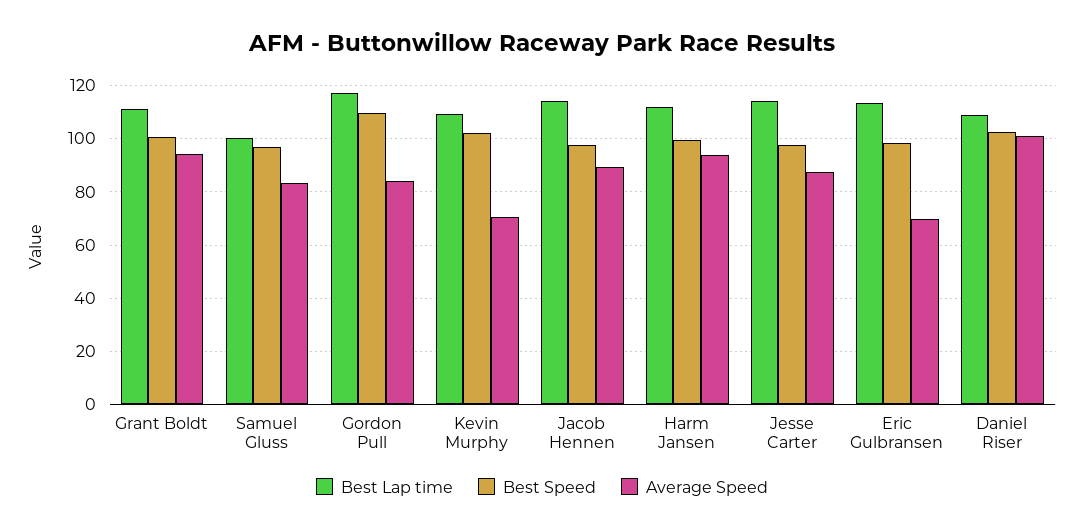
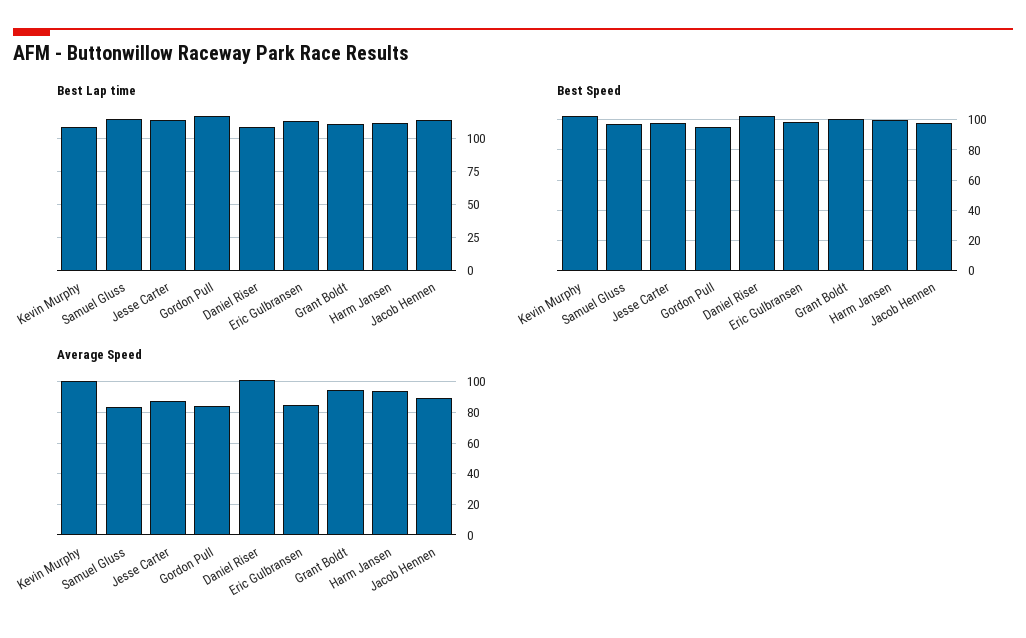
  {
    "Best Lap time": {
      "Grant Boldt": 110,
-     "Samuel Gluss": 100,
+     "Samuel Gluss": 115,
      "Gordon Pull": 117.5,
      "Kevin Murphy": 110,
      "Jacob Hennen": 115,
      "Harm Jansen": 112.5,
      "Jesse Carter": 115,
      "Eric Gulbransen": 112.5,
      "Daniel Riser": 110
    },
    "Best Speed": {
      "Grant Boldt": 100,
      "Samuel Gluss": 97.5,
-     "Gordon Pull": 110,
+     "Gordon Pull": 95,
      "Kevin Murphy": 102.5,
      "Jacob Hennen": 97.5,
      "Harm Jansen": 100,
      "Jesse Carter": 97.5,
      "Eric Gulbransen": 97.5,
      "Daniel Riser": 102.5
    },
    "Average Speed": {
      "Grant Boldt": 95,
      "Samuel Gluss": 82.5,
      "Gordon Pull": 85,
-     "Kevin Murphy": 70,
+     "Kevin Murphy": 100,
      "Jacob Hennen": 90,
      "Harm Jansen": 92.5,
      "Jesse Carter": 87.5,
-     "Eric Gulbransen": 70,
+     "Eric Gulbransen": 85,
      "Daniel Riser": 100
    }
  }

